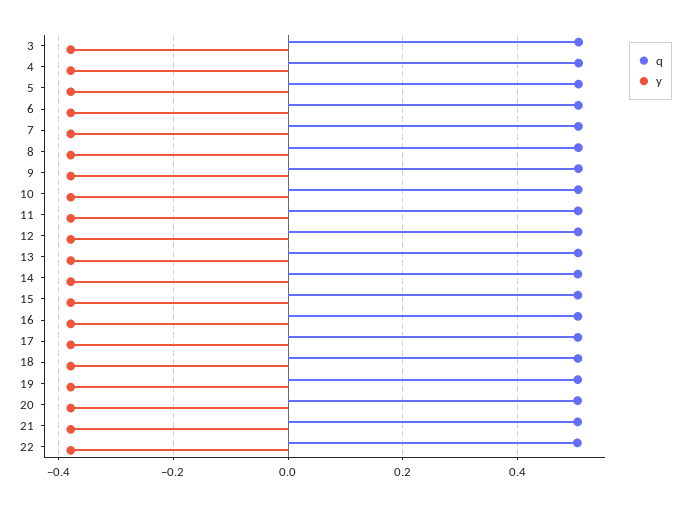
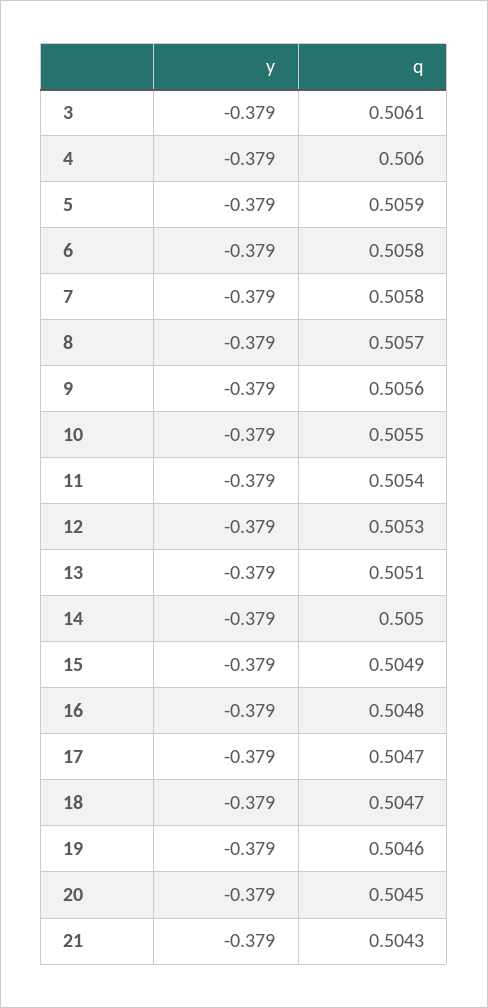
  {
    "q": {
      "3": 0.5061,
      "4": 0.506,
      "5": 0.5059,
      "6": 0.5058,
      "7": 0.5058,
      "8": 0.5057,
      "9": 0.5056,
      "10": 0.5055,
      "11": 0.5054,
      "12": 0.5053,
      "13": 0.5051,
      "14": 0.505,
      "15": 0.5049,
      "16": 0.5048,
      "17": 0.5047,
      "18": 0.5047,
      "19": 0.5046,
      "20": 0.5045,
-     "21": 0.5043,
+     "21": 0.5043
-     "22": 0.5
    },
    "y": {
      "3": -0.379,
      "4": -0.379,
      "5": -0.379,
      "6": -0.379,
      "7": -0.379,
      "8": -0.379,
      "9": -0.379,
      "10": -0.379,
      "11": -0.379,
      "12": -0.379,
      "13": -0.379,
      "14": -0.379,
      "15": -0.379,
      "16": -0.379,
      "17": -0.379,
      "18": -0.379,
      "19": -0.379,
      "20": -0.379,
-     "21": -0.379,
+     "21": -0.379
-     "22": -0.38
    }
  }

